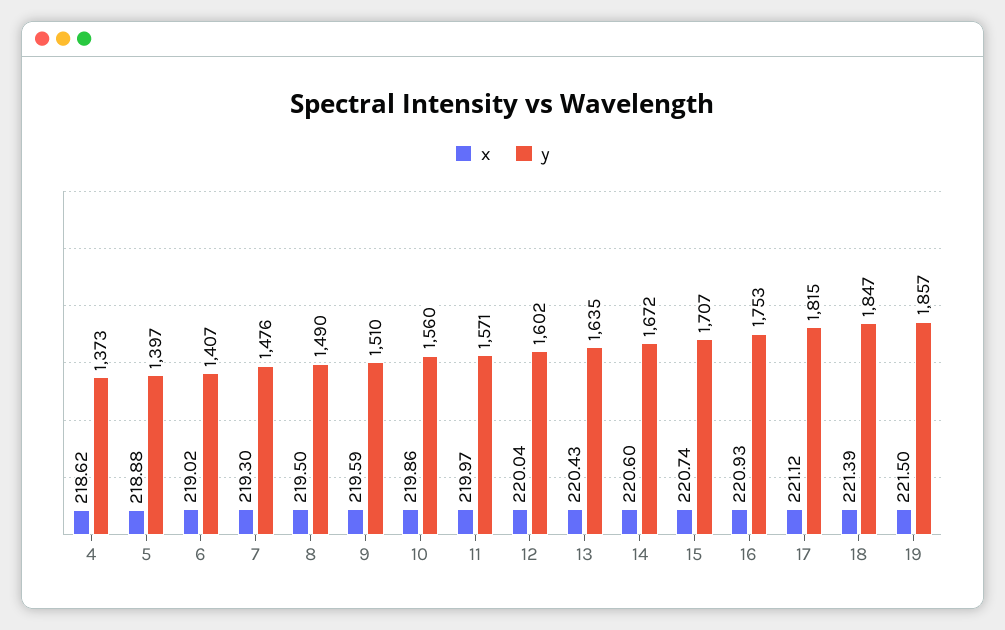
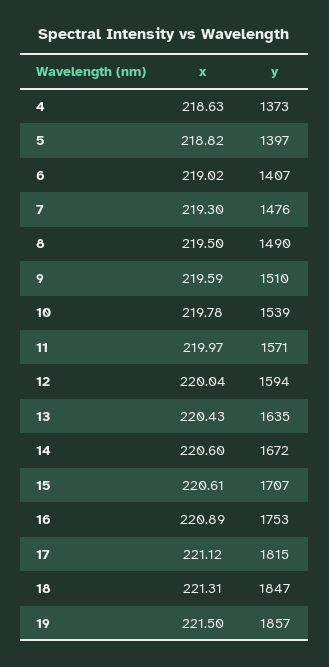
  {
    "x": {
-     "4": 218.62,
+     "4": 218.63,
-     "5": 218.88,
+     "5": 218.82,
      "6": 219.02,
      "7": 219.3,
      "8": 219.5,
      "9": 219.59,
-     "10": 219.86,
+     "10": 219.78,
      "11": 219.97,
      "12": 220.04,
      "13": 220.43,
      "14": 220.6,
-     "15": 220.74,
+     "15": 220.61,
-     "16": 220.93,
+     "16": 220.89,
      "17": 221.12,
-     "18": 221.39,
+     "18": 221.31,
      "19": 221.5
    },
    "y": {
      "4": 1373,
      "5": 1397,
      "6": 1407,
      "7": 1476,
      "8": 1490,
      "9": 1510,
-     "10": 1560,
+     "10": 1539,
      "11": 1571,
-     "12": 1602,
+     "12": 1594,
      "13": 1635,
      "14": 1672,
      "15": 1707,
      "16": 1753,
      "17": 1815,
      "18": 1847,
      "19": 1857
    }
  }

